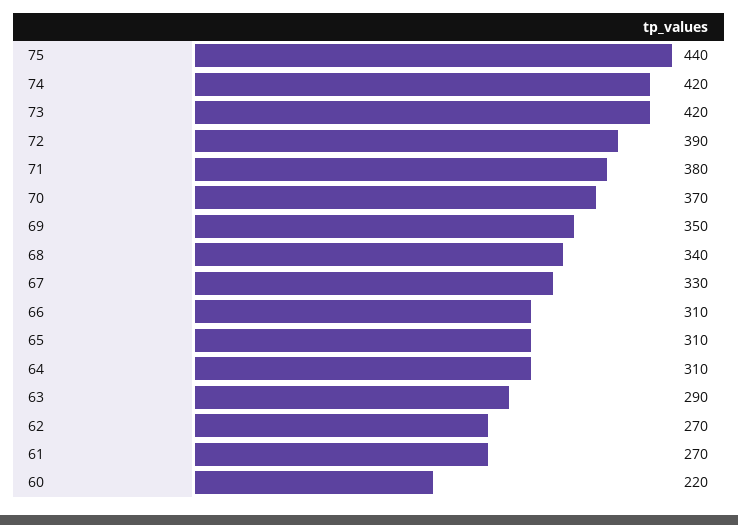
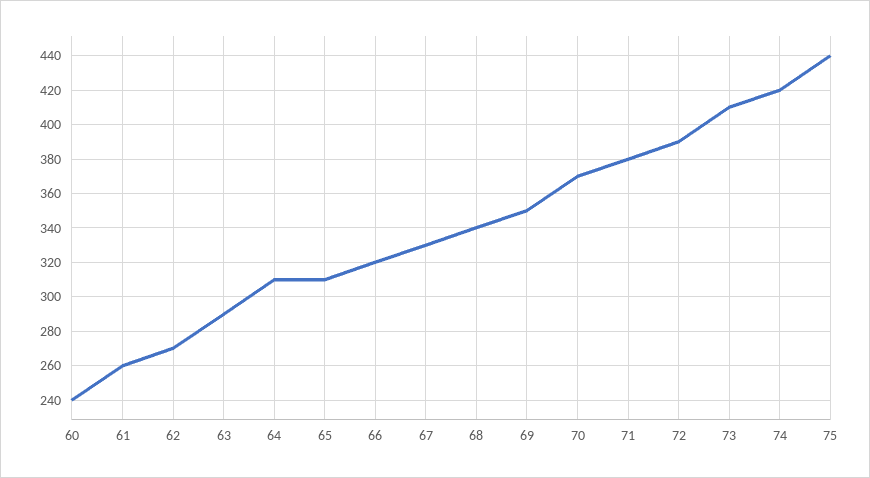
  {
    "75": 440,
    "74": 420,
-   "73": 420,
+   "73": 410,
    "72": 390,
    "71": 380,
    "70": 370,
    "69": 350,
    "68": 340,
    "67": 330,
-   "66": 310,
+   "66": 320,
    "65": 310,
    "64": 310,
    "63": 290,
    "62": 270,
-   "61": 270,
+   "61": 260,
-   "60": 220
+   "60": 240
  }

